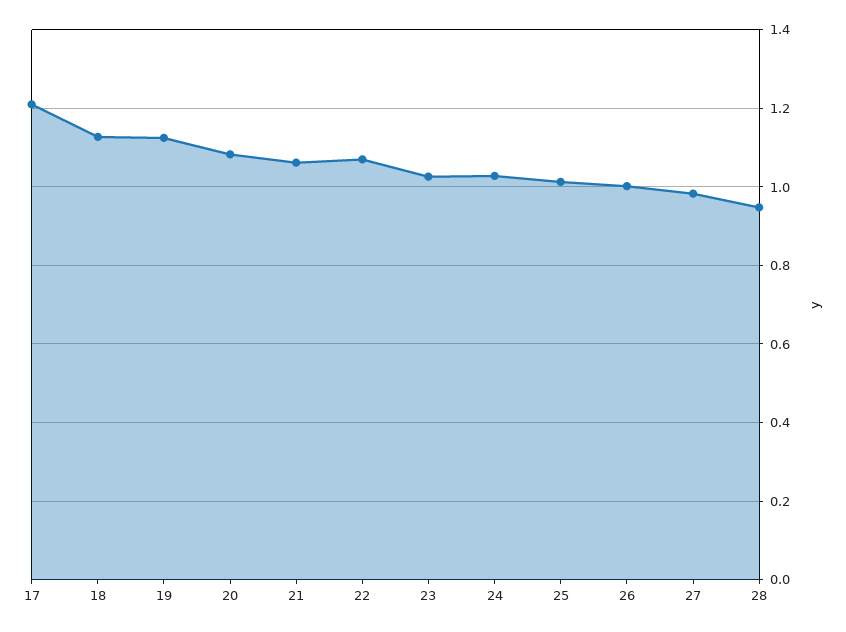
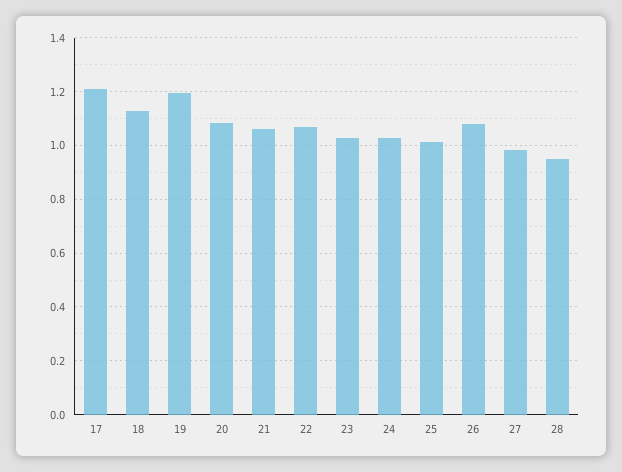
  {
    "17": 1.22,
    "18": 1.12,
-   "19": 1.12,
+   "19": 1.2,
    "20": 1.08,
    "21": 1.06,
    "22": 1.08,
    "23": 1.02,
    "24": 1.02,
    "25": 1.02,
-   "26": 1,
+   "26": 1.075,
    "27": 0.98,
    "28": 0.94
  }

